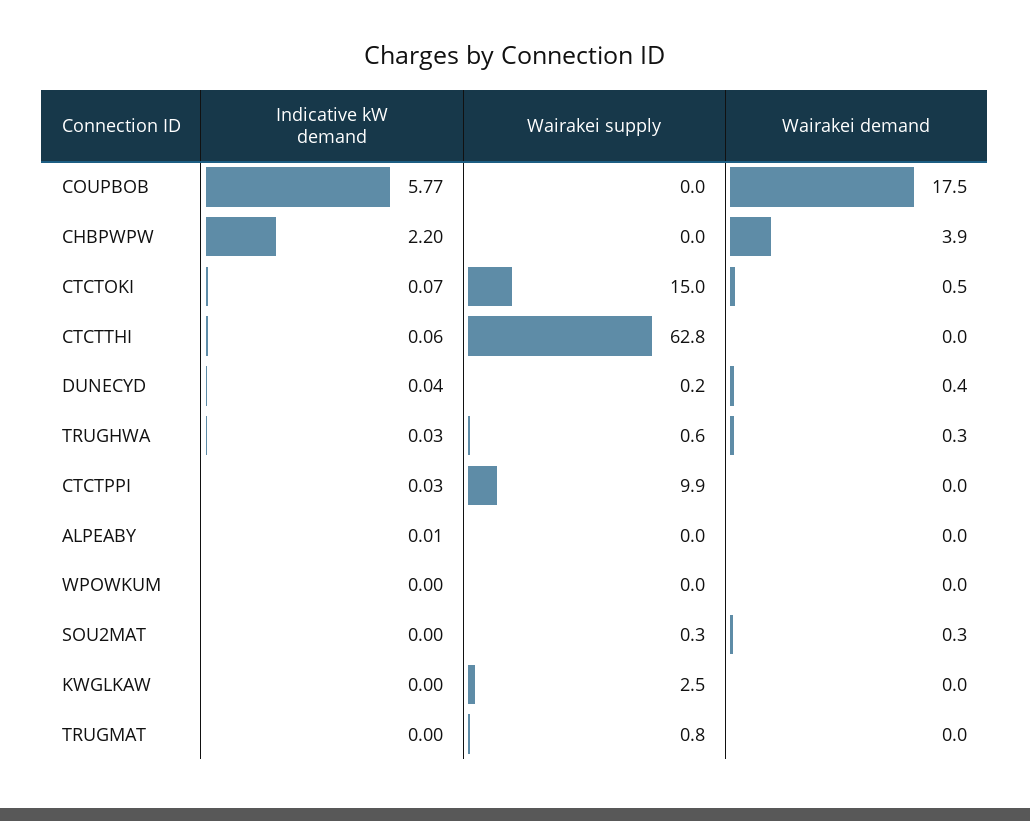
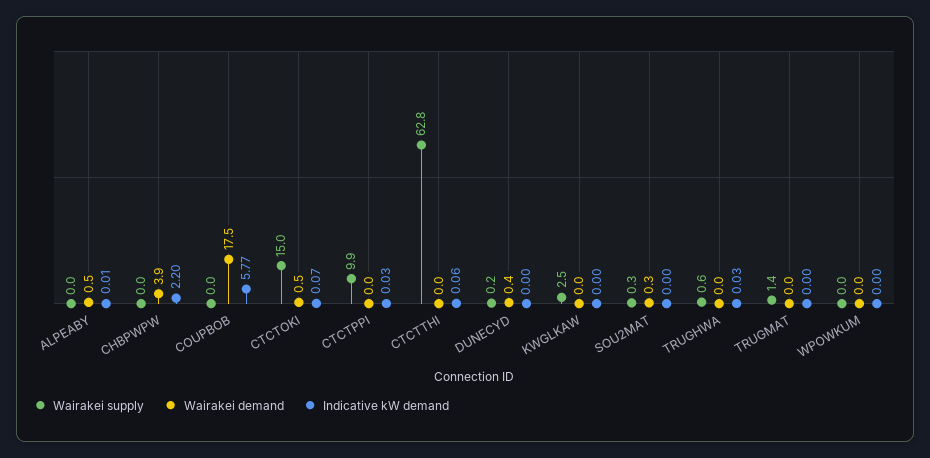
  {
    "Indicative kW demand": {
      "COUPBOB": 5.77,
      "CHBPWPW": 2.2,
      "CTCTOKI": 0.07,
      "CTCTTHI": 0.06,
-     "DUNECYD": 0.04,
+     "DUNECYD": 0,
      "TRUGHWA": 0.03,
      "CTCTPPI": 0.03,
      "ALPEABY": 0.01,
      "WPOWKUM": 0,
      "SOU2MAT": 0,
      "KWGLKAW": 0,
      "TRUGMAT": 0
    },
    "Wairakei supply": {
      "COUPBOB": 0,
      "CHBPWPW": 0,
      "CTCTOKI": 15,
      "CTCTTHI": 62.8,
      "DUNECYD": 0.2,
      "TRUGHWA": 0.6,
      "CTCTPPI": 9.9,
      "ALPEABY": 0,
      "WPOWKUM": 0,
      "SOU2MAT": 0.3,
      "KWGLKAW": 2.5,
-     "TRUGMAT": 0.8
+     "TRUGMAT": 1.4
    },
    "Wairakei demand": {
      "COUPBOB": 17.5,
      "CHBPWPW": 3.9,
      "CTCTOKI": 0.5,
      "CTCTTHI": 0,
      "DUNECYD": 0.4,
-     "TRUGHWA": 0.3,
+     "TRUGHWA": 0,
      "CTCTPPI": 0,
-     "ALPEABY": 0,
+     "ALPEABY": 0.5,
      "WPOWKUM": 0,
      "SOU2MAT": 0.3,
      "KWGLKAW": 0,
      "TRUGMAT": 0
    }
  }

